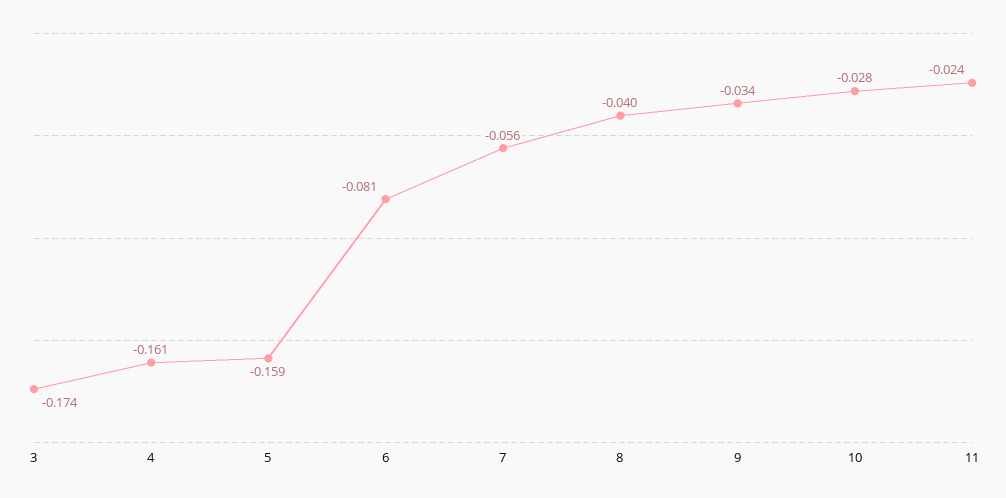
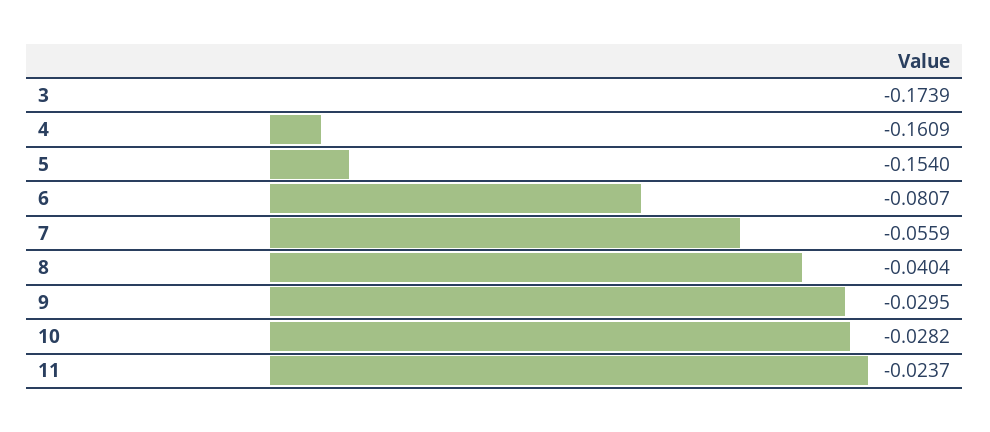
  {
    "3": -0.1739,
    "4": -0.1609,
-   "5": -0.159,
+   "5": -0.154,
    "6": -0.0807,
    "7": -0.0559,
    "8": -0.0404,
-   "9": -0.034,
+   "9": -0.0295,
    "10": -0.0282,
    "11": -0.0237
  }

